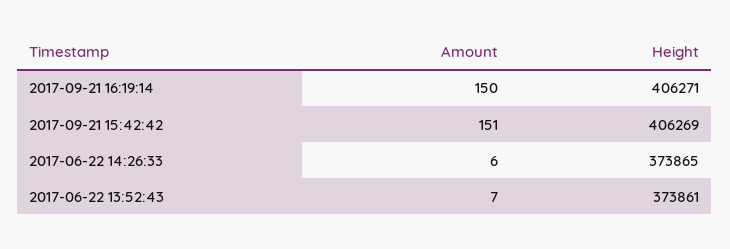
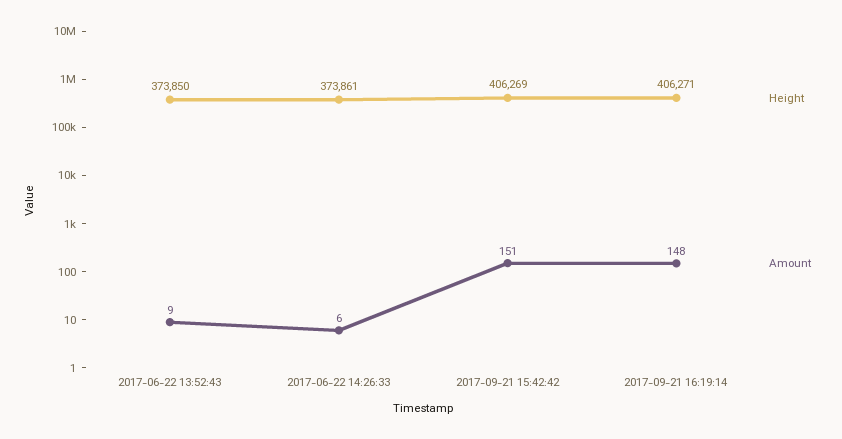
  {
    "Amount": {
-     "2017-09-21 16:19:14": 150,
+     "2017-09-21 16:19:14": 148,
      "2017-09-21 15:42:42": 151,
      "2017-06-22 14:26:33": 6,
-     "2017-06-22 13:52:43": 7
+     "2017-06-22 13:52:43": 9
    },
    "Height": {
      "2017-09-21 16:19:14": 406271,
      "2017-09-21 15:42:42": 406269,
-     "2017-06-22 14:26:33": 373865,
+     "2017-06-22 14:26:33": 373861,
-     "2017-06-22 13:52:43": 373861
+     "2017-06-22 13:52:43": 373850
    }
  }

